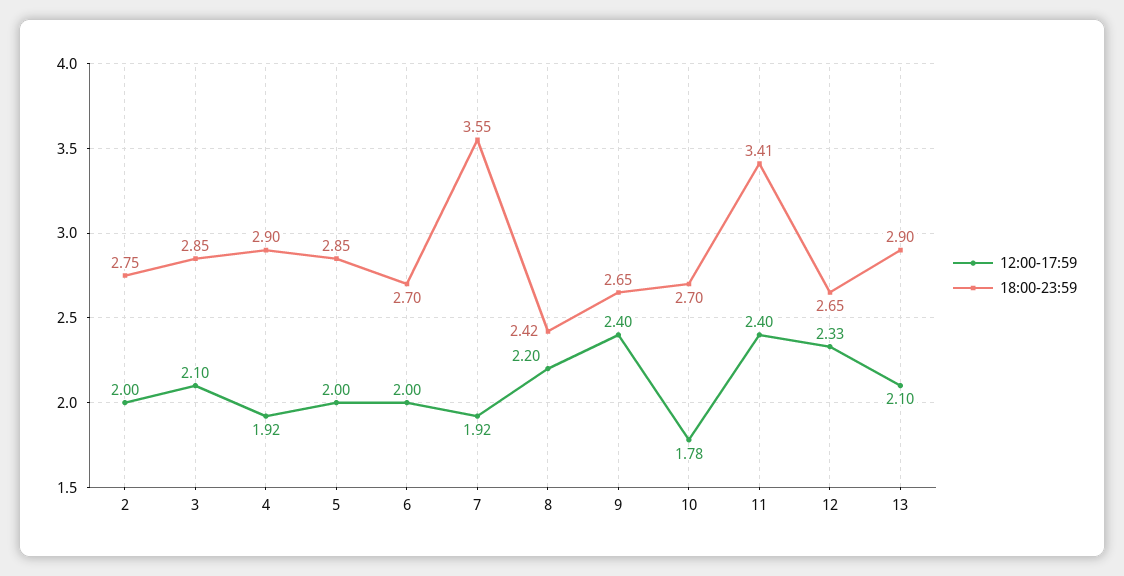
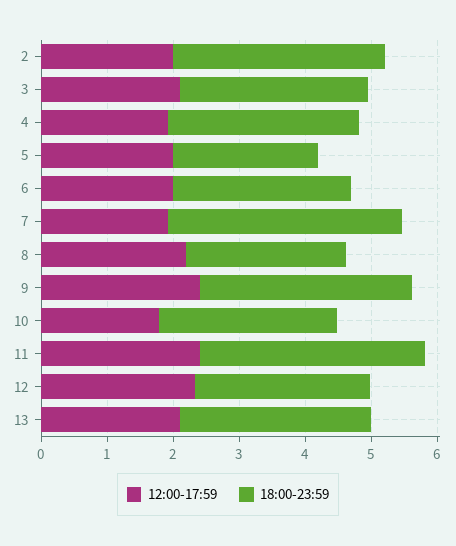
  {
    "12:00-17:59": {
      "2": 2,
      "3": 2.1,
      "4": 1.92,
      "5": 2,
      "6": 2,
      "7": 1.92,
      "8": 2.2,
      "9": 2.4,
      "10": 1.78,
      "11": 2.4,
      "12": 2.33,
      "13": 2.1
    },
    "18:00-23:59": {
-     "2": 2.75,
+     "2": 3.2,
      "3": 2.85,
      "4": 2.9,
-     "5": 2.85,
+     "5": 2.2,
      "6": 2.7,
      "7": 3.55,
      "8": 2.42,
-     "9": 2.65,
+     "9": 3.2,
      "10": 2.7,
      "11": 3.41,
      "12": 2.65,
      "13": 2.9
    }
  }

